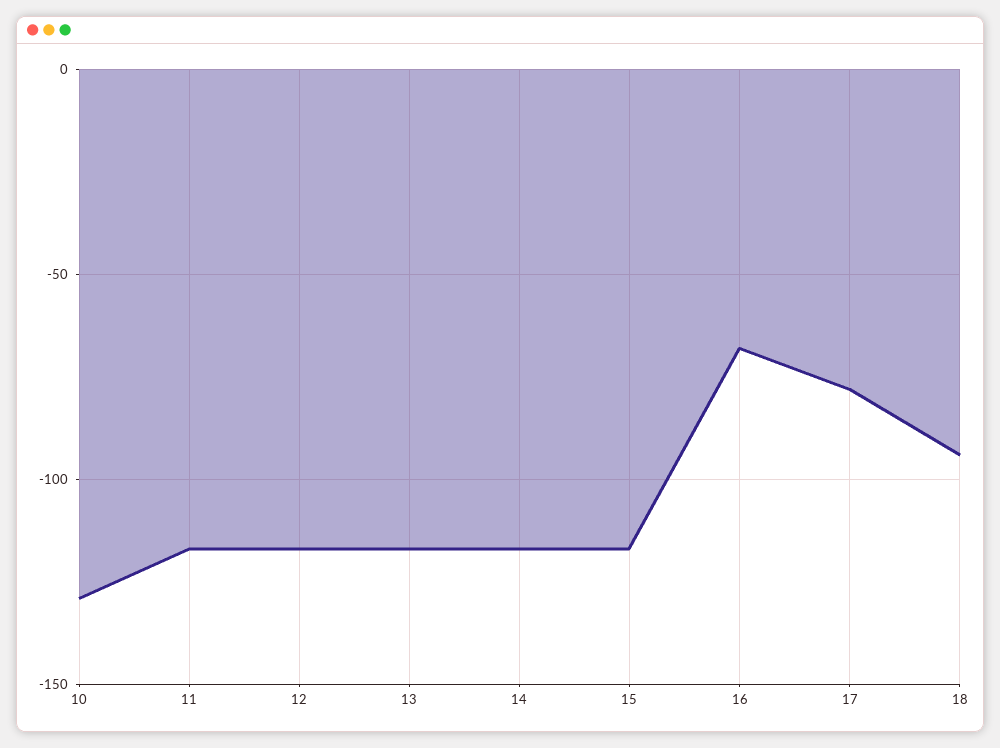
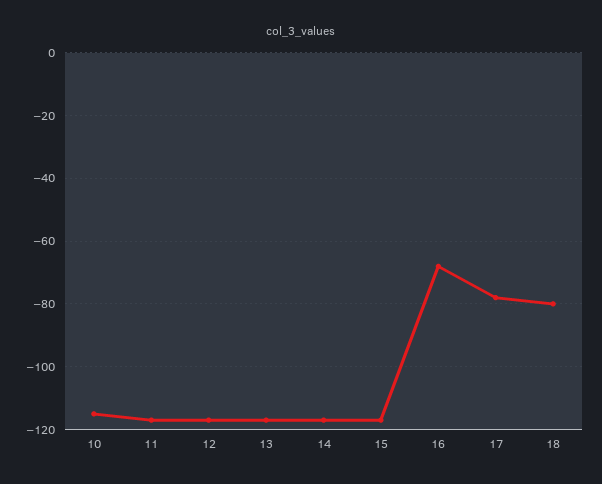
  {
-   "10": -130,
+   "10": -115,
    "11": -115,
    "12": -115,
    "13": -115,
    "14": -115,
    "15": -115,
    "16": -70,
    "17": -80,
-   "18": -95
+   "18": -80
  }

